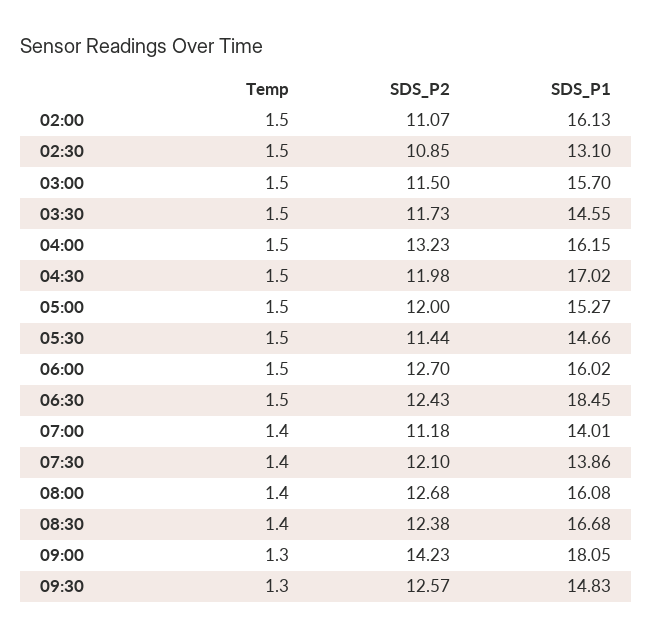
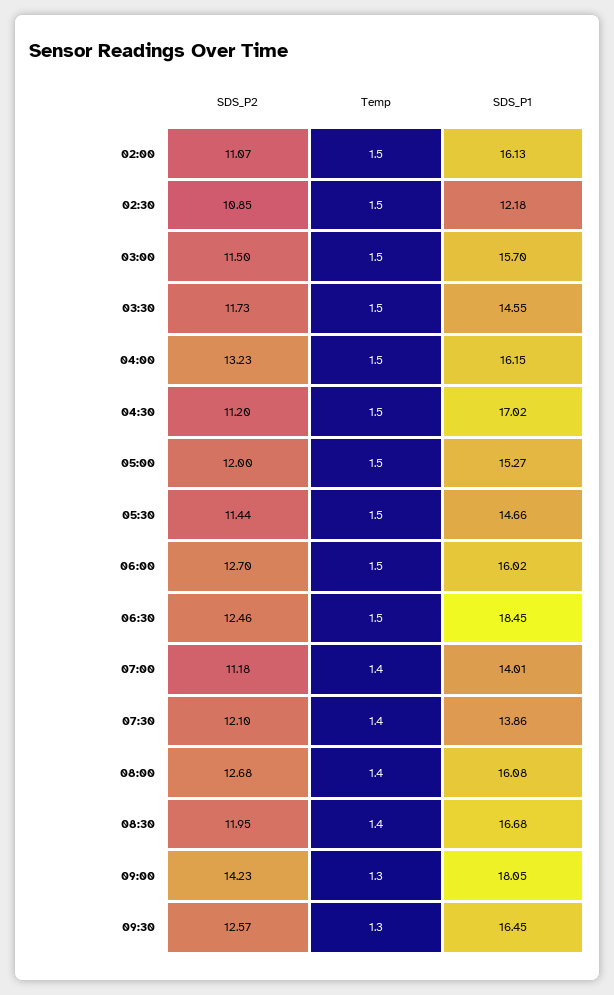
  {
    "Temp": {
      "02:00": 1.5,
      "02:30": 1.5,
      "03:00": 1.5,
      "03:30": 1.5,
      "04:00": 1.5,
      "04:30": 1.5,
      "05:00": 1.5,
      "05:30": 1.5,
      "06:00": 1.5,
      "06:30": 1.5,
      "07:00": 1.4,
      "07:30": 1.4,
      "08:00": 1.4,
      "08:30": 1.4,
      "09:00": 1.3,
      "09:30": 1.3
    },
    "SDS_P2": {
      "02:00": 11.07,
      "02:30": 10.85,
      "03:00": 11.5,
      "03:30": 11.73,
      "04:00": 13.23,
-     "04:30": 11.98,
+     "04:30": 11.2,
      "05:00": 12,
      "05:30": 11.44,
      "06:00": 12.7,
-     "06:30": 12.43,
+     "06:30": 12.46,
      "07:00": 11.18,
      "07:30": 12.1,
      "08:00": 12.68,
-     "08:30": 12.38,
+     "08:30": 11.95,
      "09:00": 14.23,
      "09:30": 12.57
    },
    "SDS_P1": {
      "02:00": 16.13,
-     "02:30": 13.1,
+     "02:30": 12.18,
      "03:00": 15.7,
      "03:30": 14.55,
      "04:00": 16.15,
      "04:30": 17.02,
      "05:00": 15.27,
      "05:30": 14.66,
      "06:00": 16.02,
      "06:30": 18.45,
      "07:00": 14.01,
      "07:30": 13.86,
      "08:00": 16.08,
      "08:30": 16.68,
      "09:00": 18.05,
-     "09:30": 14.83
+     "09:30": 16.45
    }
  }

